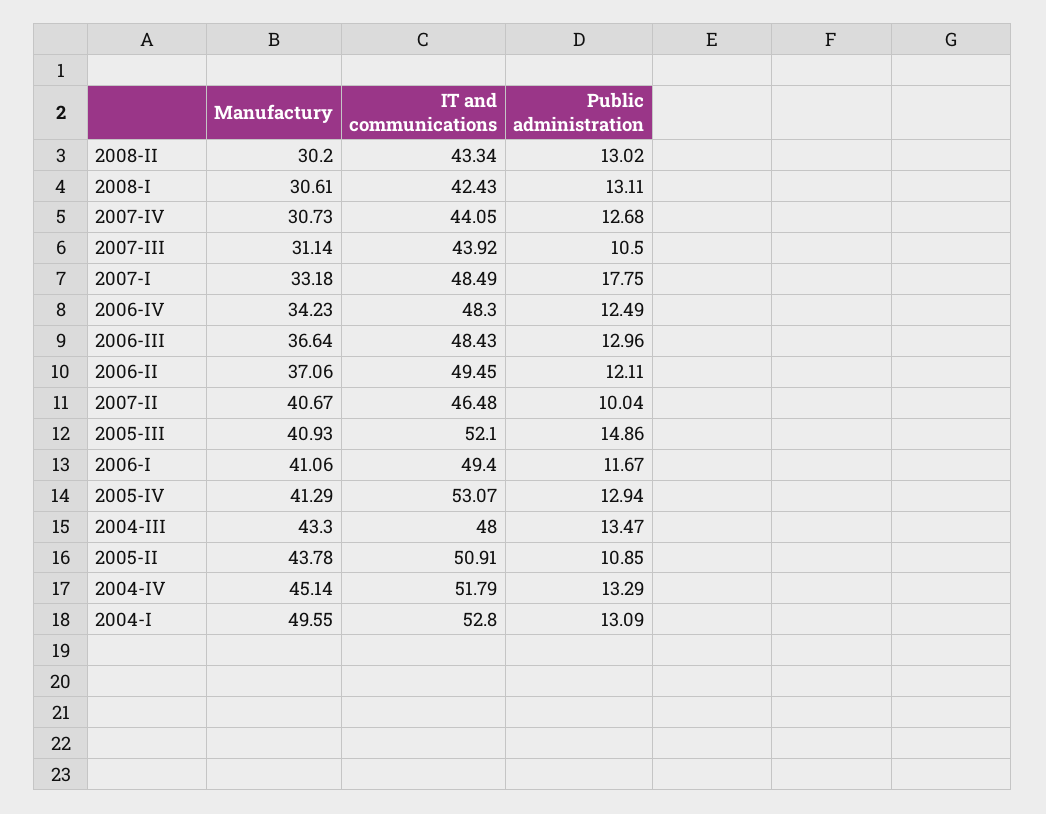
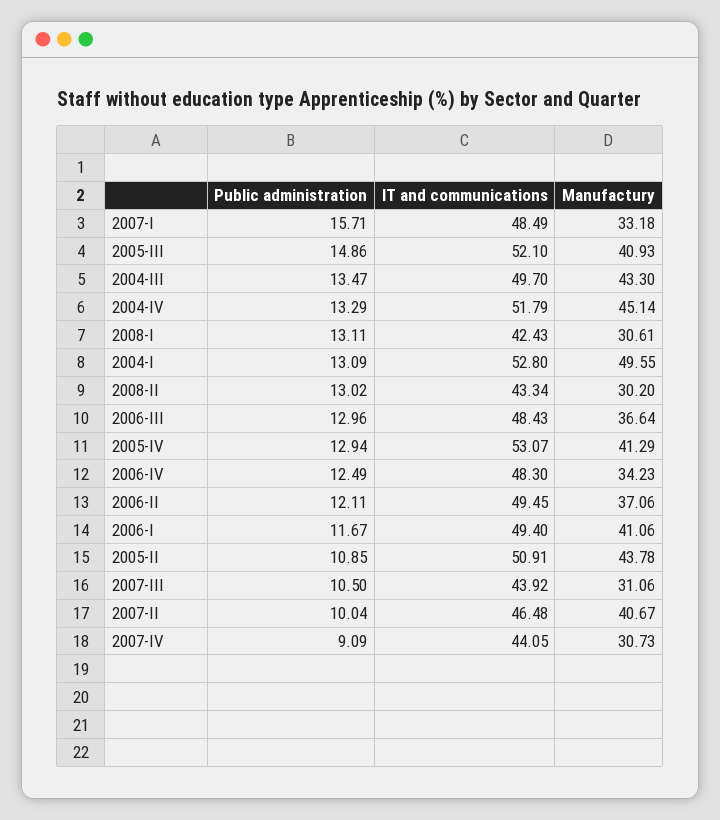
  {
    "Manufactury": {
      "2008-II": 30.2,
      "2008-I": 30.61,
      "2007-IV": 30.73,
-     "2007-III": 31.14,
+     "2007-III": 31.06,
      "2007-I": 33.18,
      "2006-IV": 34.23,
      "2006-III": 36.64,
      "2006-II": 37.06,
      "2007-II": 40.67,
      "2005-III": 40.93,
      "2006-I": 41.06,
      "2005-IV": 41.29,
      "2004-III": 43.3,
      "2005-II": 43.78,
      "2004-IV": 45.14,
      "2004-I": 49.55
    },
    "IT and communications": {
      "2008-II": 43.34,
      "2008-I": 42.43,
      "2007-IV": 44.05,
      "2007-III": 43.92,
      "2007-I": 48.49,
      "2006-IV": 48.3,
      "2006-III": 48.43,
      "2006-II": 49.45,
      "2007-II": 46.48,
      "2005-III": 52.1,
      "2006-I": 49.4,
      "2005-IV": 53.07,
-     "2004-III": 48,
+     "2004-III": 49.7,
      "2005-II": 50.91,
      "2004-IV": 51.79,
      "2004-I": 52.8
    },
    "Public administration": {
      "2008-II": 13.02,
      "2008-I": 13.11,
-     "2007-IV": 12.68,
+     "2007-IV": 9.09,
      "2007-III": 10.5,
-     "2007-I": 17.75,
+     "2007-I": 15.71,
      "2006-IV": 12.49,
      "2006-III": 12.96,
      "2006-II": 12.11,
      "2007-II": 10.04,
      "2005-III": 14.86,
      "2006-I": 11.67,
      "2005-IV": 12.94,
      "2004-III": 13.47,
      "2005-II": 10.85,
      "2004-IV": 13.29,
      "2004-I": 13.09
    }
  }

